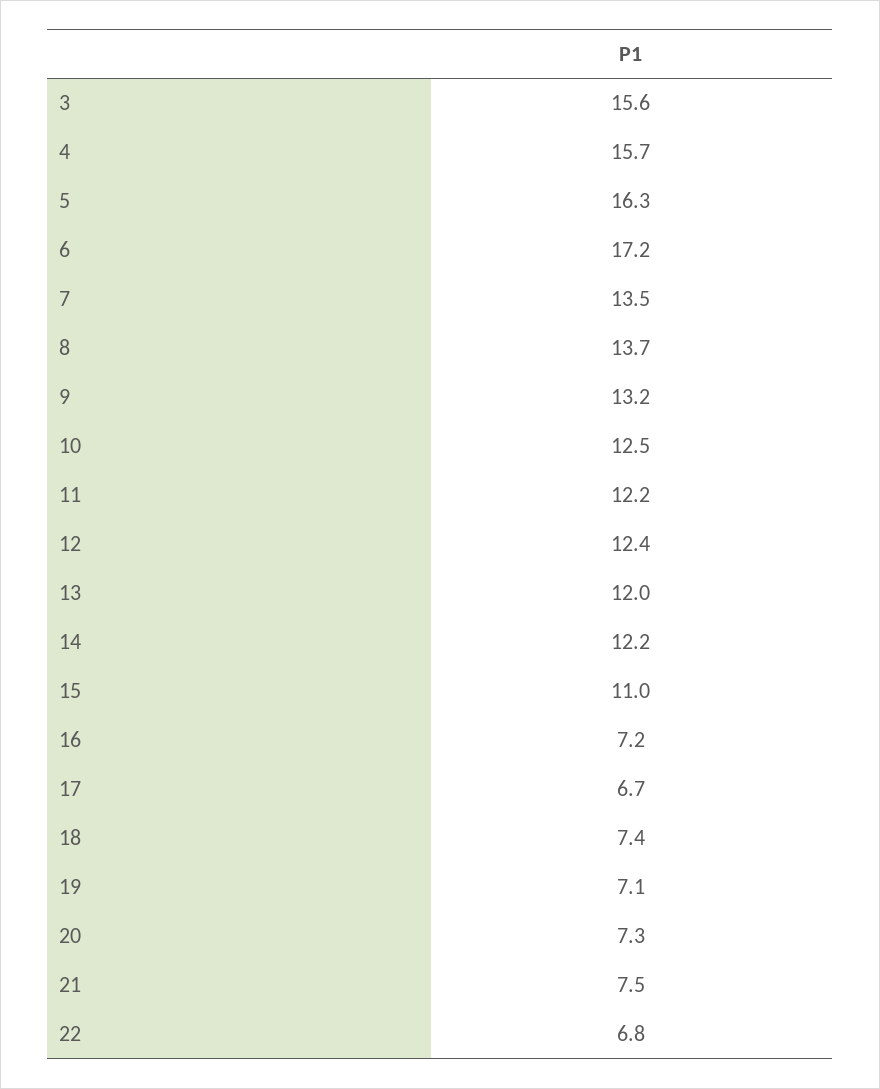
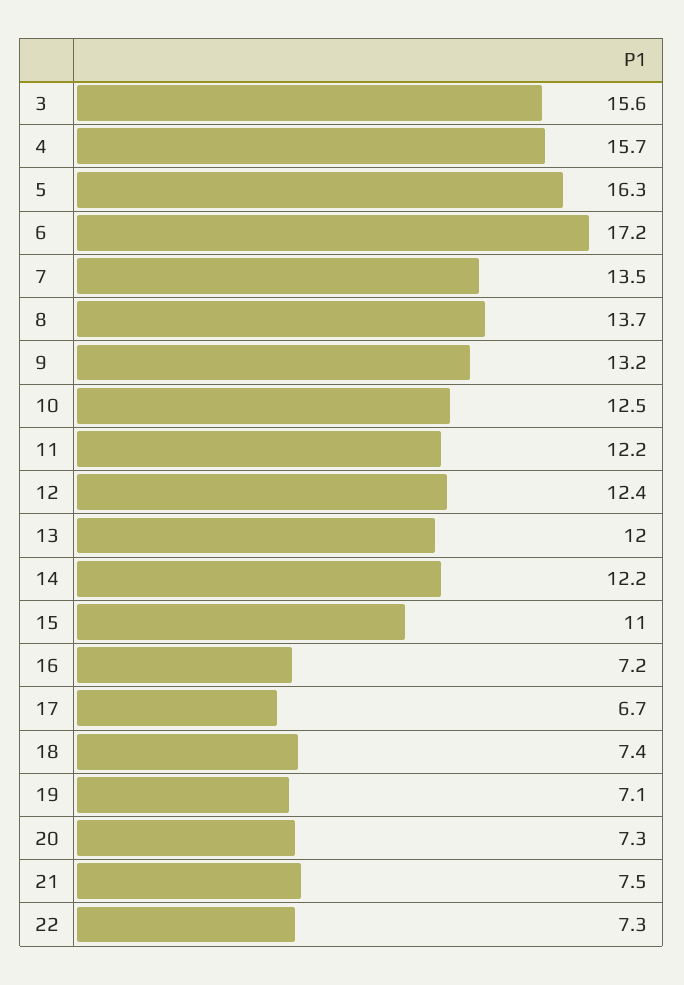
  {
    "3": 15.6,
    "4": 15.7,
    "5": 16.3,
    "6": 17.2,
    "7": 13.5,
    "8": 13.7,
    "9": 13.2,
    "10": 12.5,
    "11": 12.2,
    "12": 12.4,
    "13": 12,
    "14": 12.2,
    "15": 11,
    "16": 7.2,
    "17": 6.7,
    "18": 7.4,
    "19": 7.1,
    "20": 7.3,
    "21": 7.5,
-   "22": 6.8
+   "22": 7.3
  }

